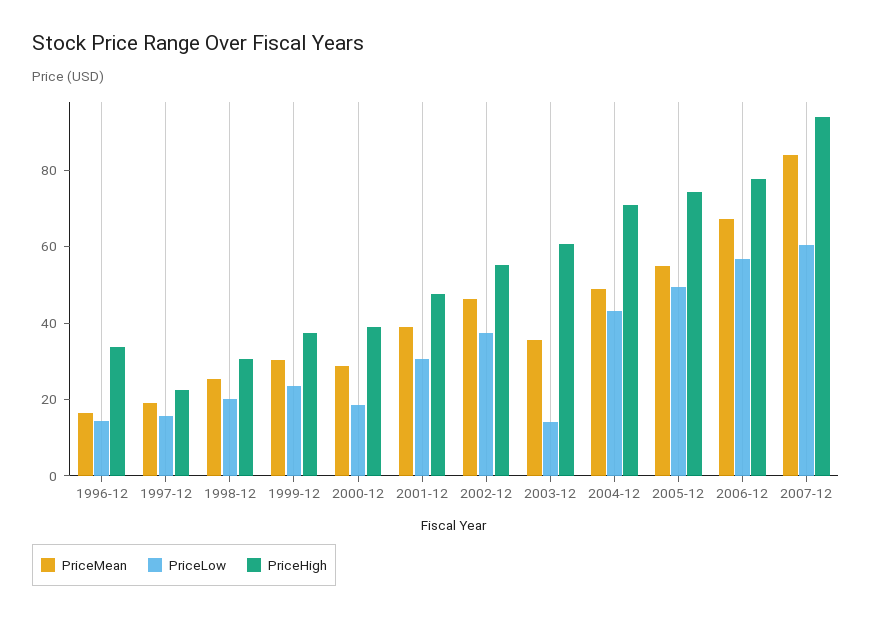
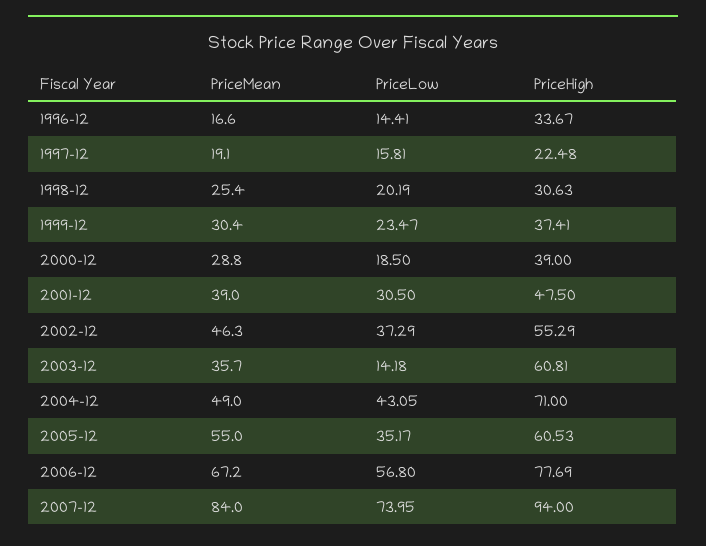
  {
    "PriceMean": {
      "1996-12": 16.6,
      "1997-12": 19.1,
      "1998-12": 25.4,
      "1999-12": 30.4,
      "2000-12": 28.8,
      "2001-12": 39,
      "2002-12": 46.3,
      "2003-12": 35.7,
      "2004-12": 49,
      "2005-12": 55,
      "2006-12": 67.2,
      "2007-12": 84
    },
    "PriceLow": {
      "1996-12": 14.41,
      "1997-12": 15.81,
      "1998-12": 20.19,
      "1999-12": 23.47,
      "2000-12": 18.5,
      "2001-12": 30.5,
      "2002-12": 37.29,
      "2003-12": 14.18,
      "2004-12": 43.05,
-     "2005-12": 50,
+     "2005-12": 35.17,
      "2006-12": 56.8,
-     "2007-12": 60
+     "2007-12": 73.95
    },
    "PriceHigh": {
      "1996-12": 33.67,
      "1997-12": 22.48,
      "1998-12": 30.63,
      "1999-12": 37.41,
      "2000-12": 39,
      "2001-12": 47.5,
      "2002-12": 55.29,
      "2003-12": 60.81,
      "2004-12": 71,
-     "2005-12": 75,
+     "2005-12": 60.53,
      "2006-12": 77.69,
      "2007-12": 94
    }
  }

